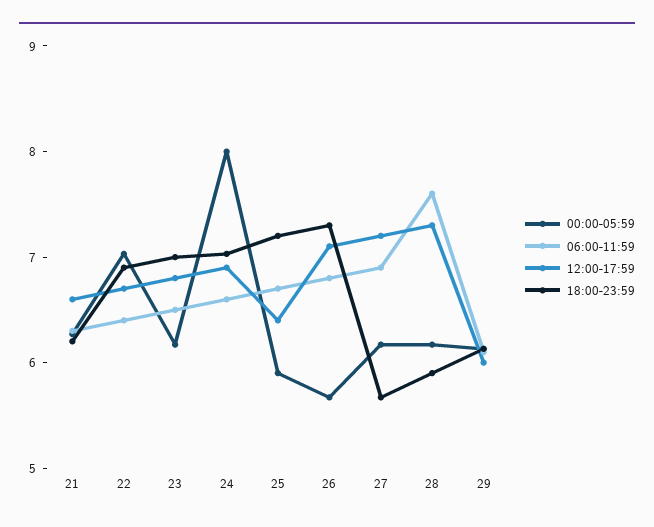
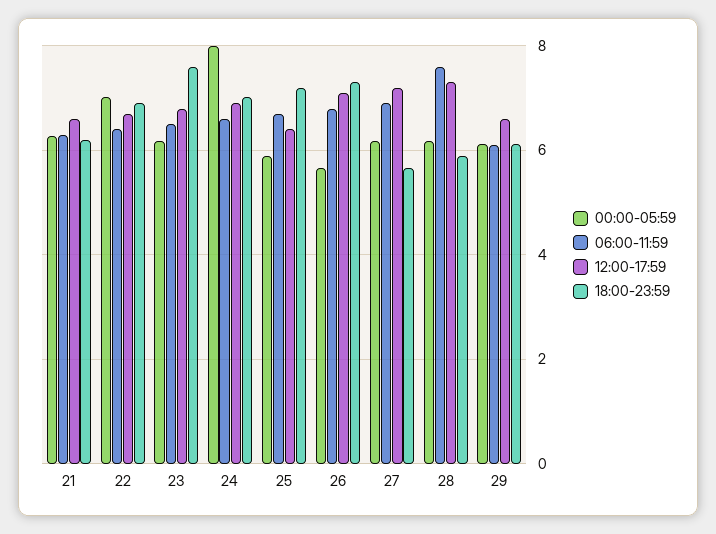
  {
    "00:00-05:59": {
      "21": 6.2,
      "22": 7,
      "23": 6.2,
      "24": 8,
      "25": 6,
      "26": 5.6,
      "27": 6.2,
      "28": 6.2,
      "29": 6.2
    },
    "06:00-11:59": {
      "21": 6.4,
      "22": 6.4,
      "23": 6.6,
      "24": 6.6,
      "25": 6.8,
      "26": 6.8,
      "27": 7,
      "28": 7.6,
      "29": 6.2
    },
    "12:00-17:59": {
      "21": 6.6,
      "22": 6.8,
      "23": 6.8,
      "24": 7,
      "25": 6.4,
      "26": 7.2,
      "27": 7.2,
      "28": 7.4,
-     "29": 6
+     "29": 6.6
    },
    "18:00-23:59": {
      "21": 6.2,
      "22": 7,
-     "23": 7,
+     "23": 7.6,
      "24": 7,
      "25": 7.2,
      "26": 7.4,
      "27": 5.6,
      "28": 6,
      "29": 6.2
    }
  }

